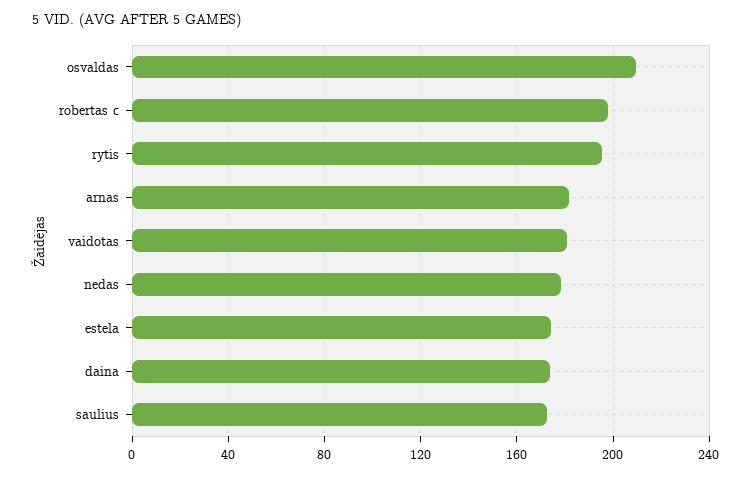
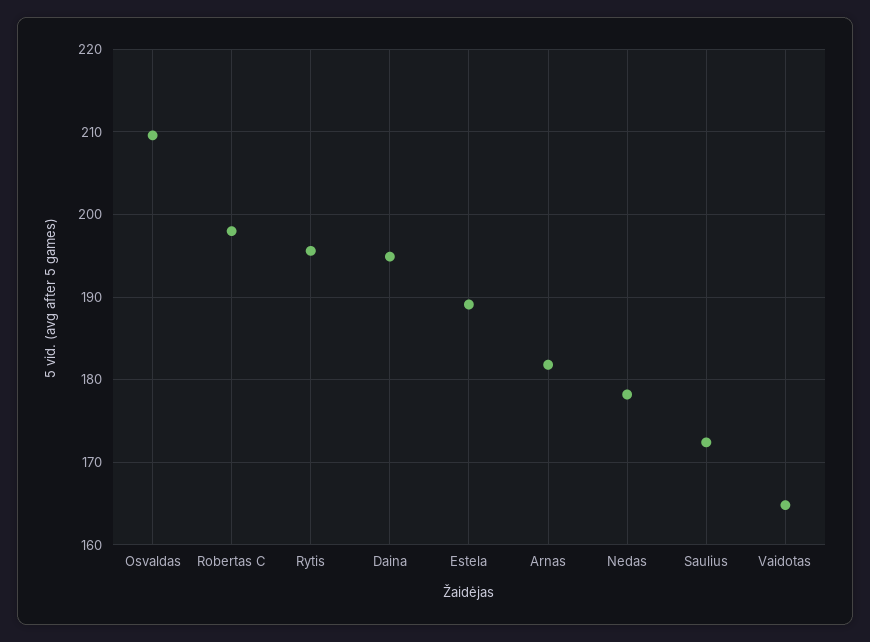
  {
    "osvaldas": 210,
    "robertas c": 198,
    "rytis": 196,
    "arnas": 182,
-   "vaidotas": 180,
+   "vaidotas": 165,
    "nedas": 178,
-   "estela": 175,
+   "estela": 189,
-   "daina": 175,
+   "daina": 195,
    "saulius": 172
  }

